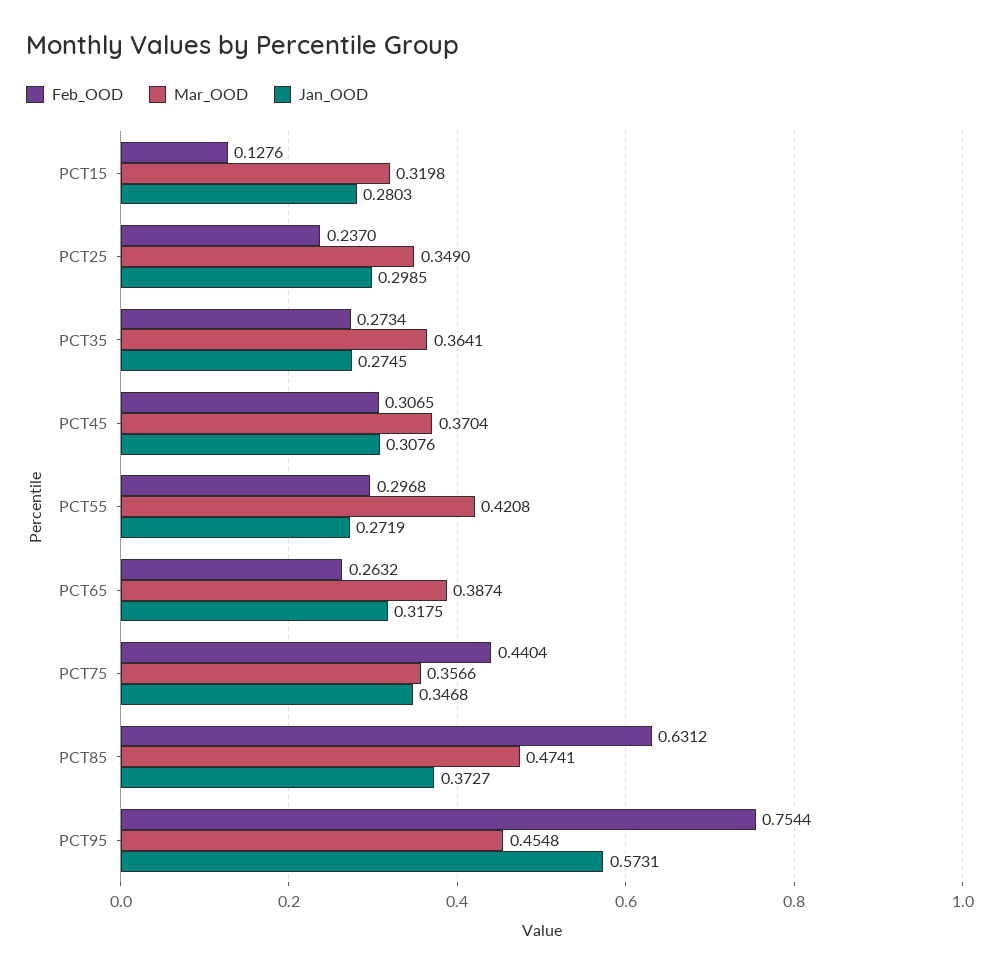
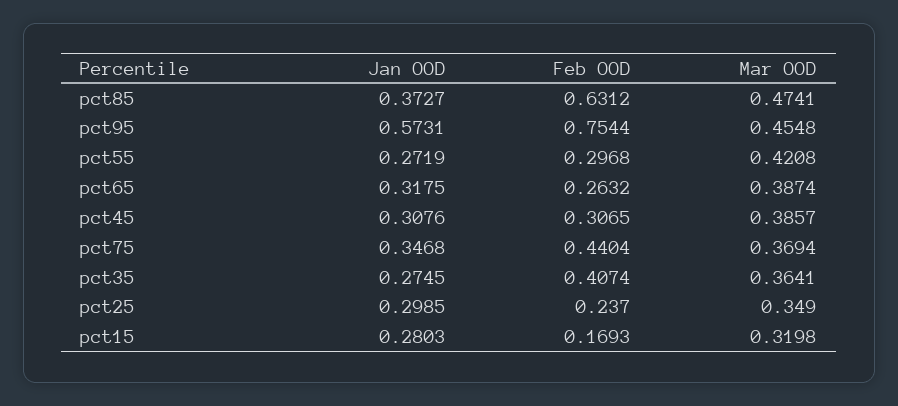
  {
    "Feb_OOD": {
-     "PCT15": 0.1276,
+     "PCT15": 0.1693,
      "PCT25": 0.237,
-     "PCT35": 0.2734,
+     "PCT35": 0.4074,
      "PCT45": 0.3065,
      "PCT55": 0.2968,
      "PCT65": 0.2632,
      "PCT75": 0.4404,
      "PCT85": 0.6312,
      "PCT95": 0.7544
    },
    "Mar_OOD": {
      "PCT15": 0.3198,
      "PCT25": 0.349,
      "PCT35": 0.3641,
-     "PCT45": 0.3704,
+     "PCT45": 0.3857,
      "PCT55": 0.4208,
      "PCT65": 0.3874,
-     "PCT75": 0.3566,
+     "PCT75": 0.3694,
      "PCT85": 0.4741,
      "PCT95": 0.4548
    },
    "Jan_OOD": {
      "PCT15": 0.2803,
      "PCT25": 0.2985,
      "PCT35": 0.2745,
      "PCT45": 0.3076,
      "PCT55": 0.2719,
      "PCT65": 0.3175,
      "PCT75": 0.3468,
      "PCT85": 0.3727,
      "PCT95": 0.5731
    }
  }

